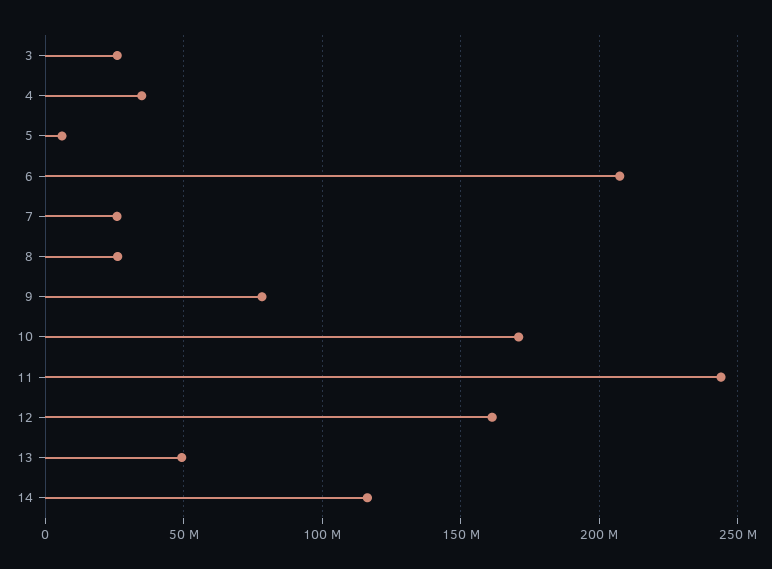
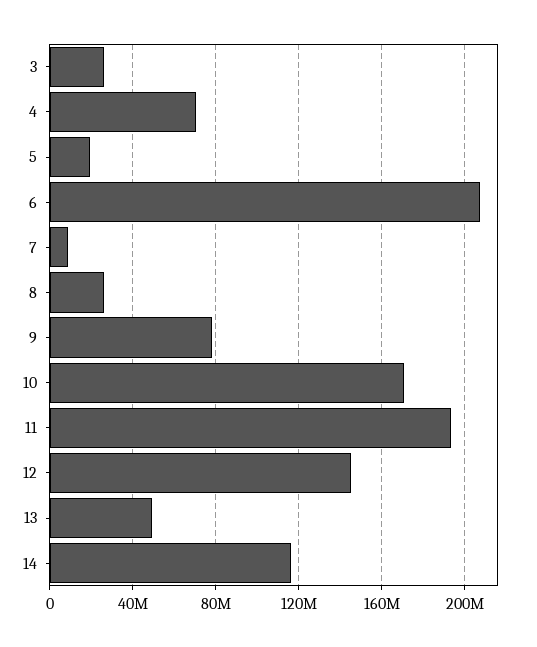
  {
    "3": 25000000,
-   "4": 35000000,
+   "4": 70000000,
-   "5": 5000000,
+   "5": 20000000,
    "6": 205000000,
-   "7": 25000000,
+   "7": 10000000,
    "8": 25000000,
    "9": 80000000,
    "10": 170000000,
-   "11": 245000000,
+   "11": 195000000,
-   "12": 160000000,
+   "12": 145000000,
    "13": 50000000,
    "14": 115000000
  }

